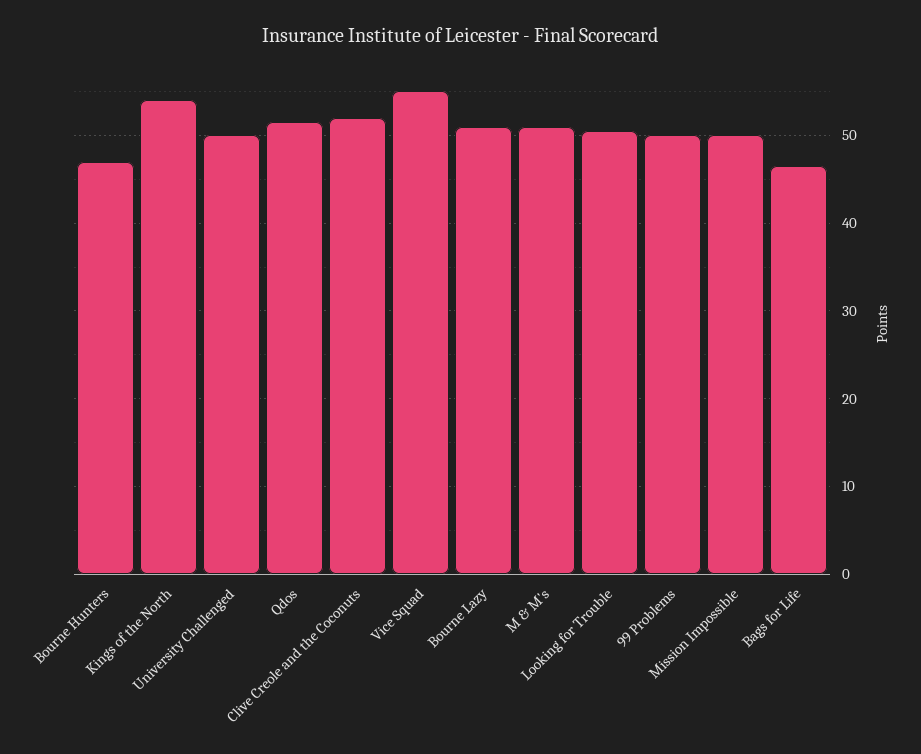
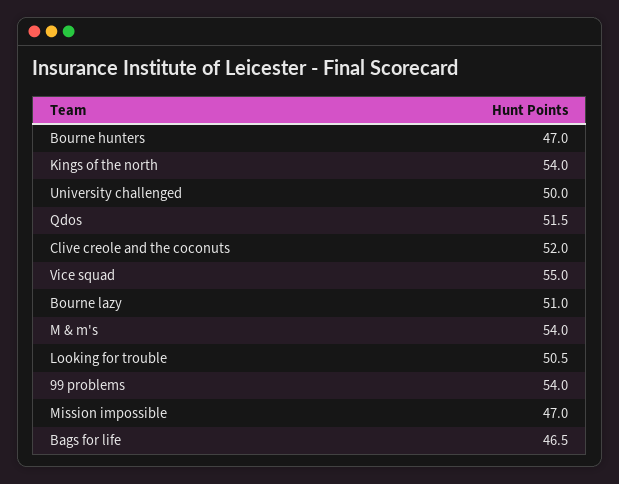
  {
    "Bourne Hunters": 47,
    "Kings of the North": 54,
    "University Challenged": 50,
    "Qdos": 51.5,
    "Clive Creole and the Coconuts": 52,
    "Vice Squad": 55,
    "Bourne Lazy": 51,
-   "M & M's": 51,
+   "M & M's": 54,
    "Looking for Trouble": 50.5,
-   "99 Problems": 50,
+   "99 Problems": 54,
-   "Mission Impossible": 50,
+   "Mission Impossible": 47,
    "Bags for Life": 46.5
  }

